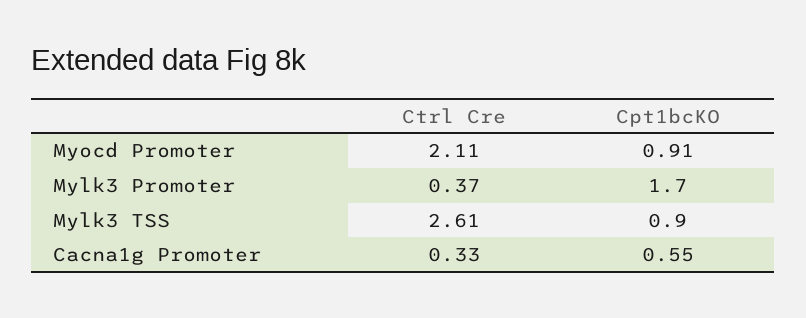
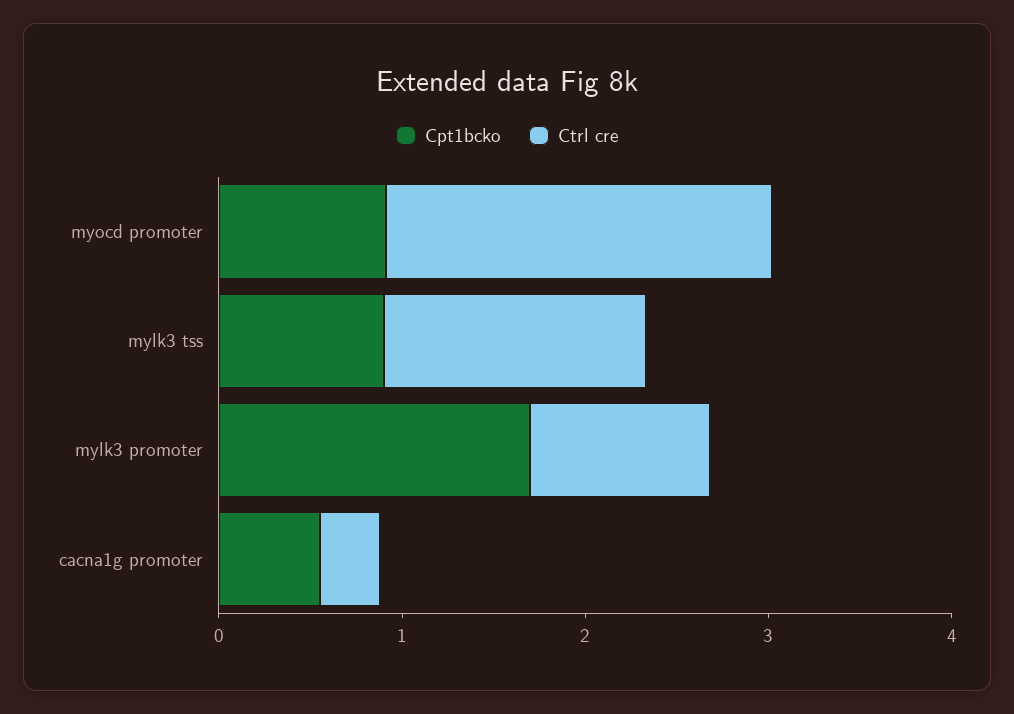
  {
    "Ctrl Cre": {
      "Myocd Promoter": 2.11,
-     "Mylk3 Promoter": 0.37,
+     "Mylk3 Promoter": 1,
-     "Mylk3 TSS": 2.61,
+     "Mylk3 TSS": 1.4,
      "Cacna1g Promoter": 0.33
    },
    "Cpt1bcKO": {
      "Myocd Promoter": 0.91,
      "Mylk3 Promoter": 1.7,
      "Mylk3 TSS": 0.9,
      "Cacna1g Promoter": 0.55
    }
  }

